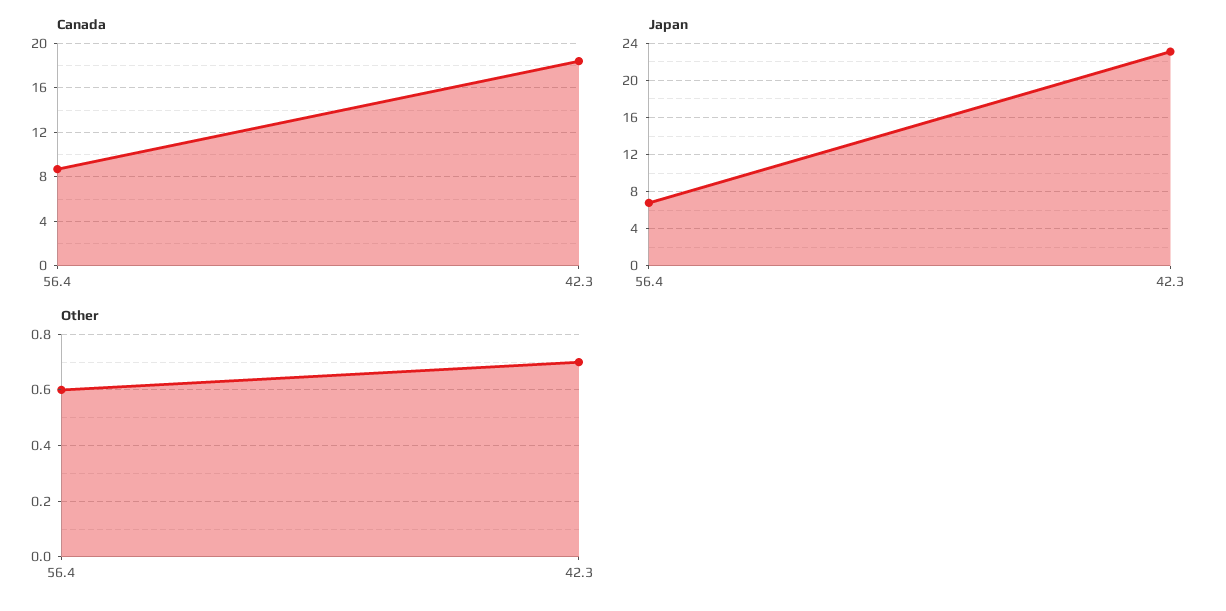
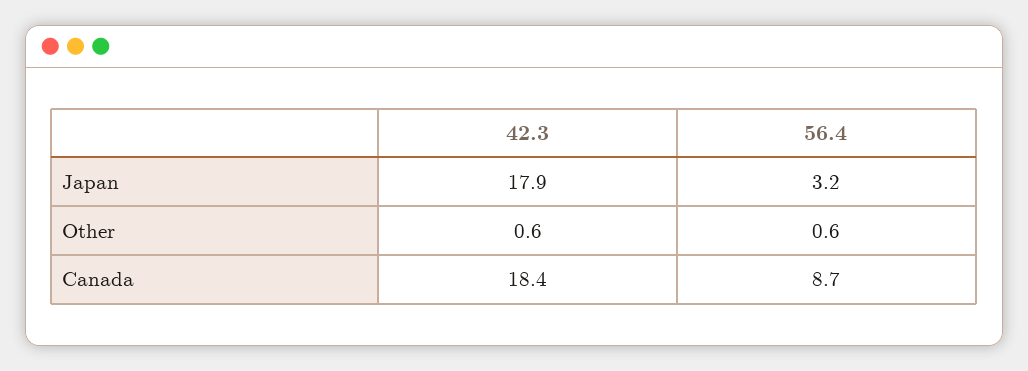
  {
    "Canada": {
      "56.4": 8.7,
      "42.3": 18.4
    },
    "Japan": {
-     "56.4": 7,
+     "56.4": 3.2,
-     "42.3": 23
+     "42.3": 17.9
    },
    "Other": {
      "56.4": 0.6,
-     "42.3": 0.7
+     "42.3": 0.6
    }
  }

